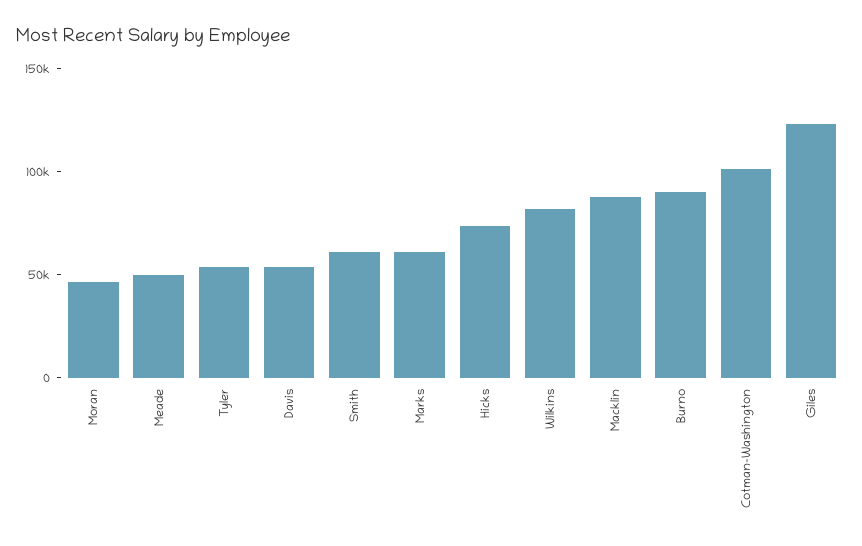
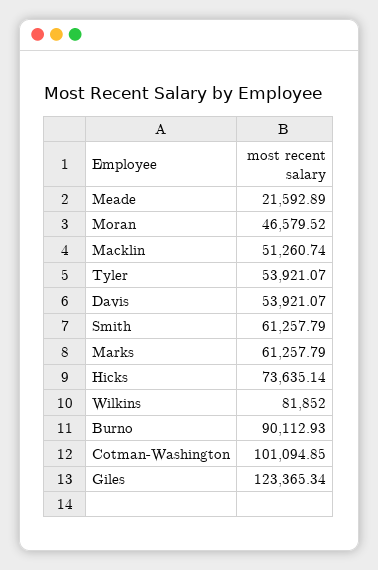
  {
    "Moran": 46579.52,
-   "Meade": 50000,
+   "Meade": 21592.89,
    "Tyler": 53921.07,
    "Davis": 53921.07,
    "Smith": 61257.79,
    "Marks": 61257.79,
    "Hicks": 73635.14,
    "Wilkins": 81852,
-   "Macklin": 90000,
+   "Macklin": 51260.74,
    "Burno": 90112.93,
    "Cotman-Washington": 101094.85,
    "Giles": 123365.34
  }

